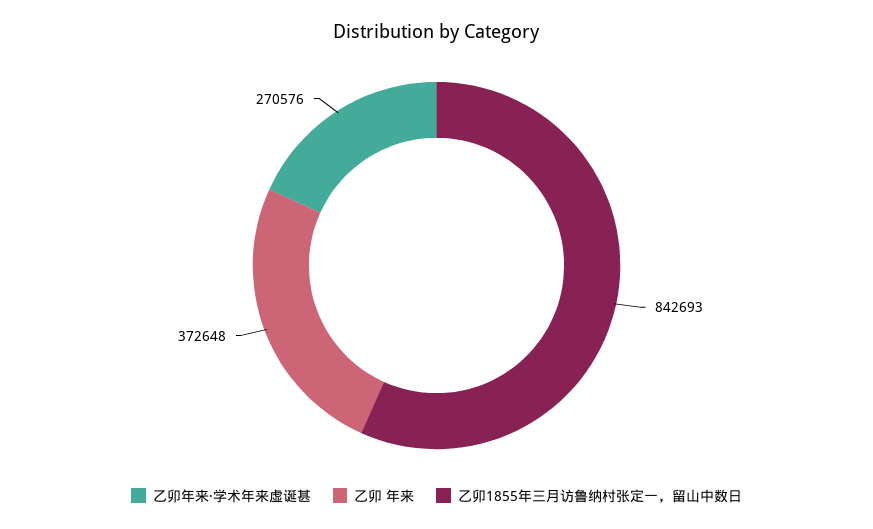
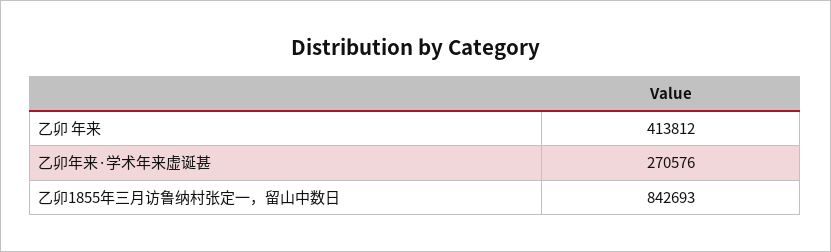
  {
    "乙卯年来·学术年来虚诞甚": 270576,
-   "乙卯 年来": 372648,
+   "乙卯 年来": 413812,
    "乙卯1855年三月访鲁纳村张定一，留山中数日": 842693
  }

